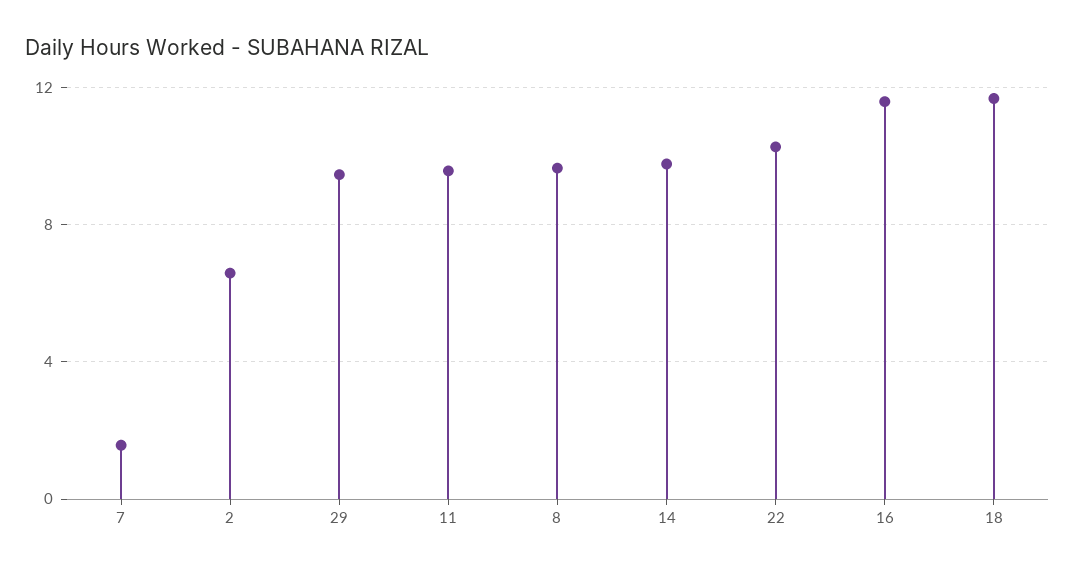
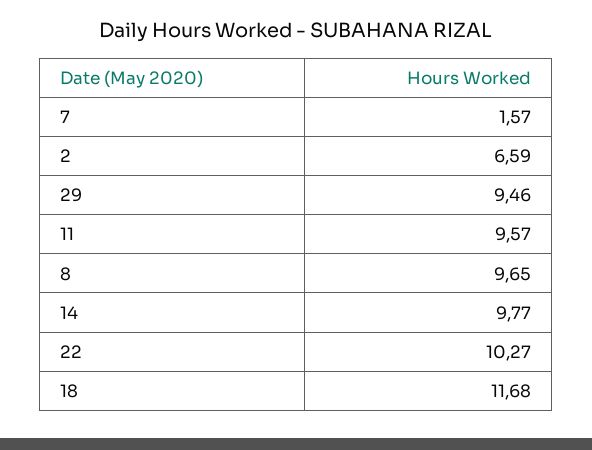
  {
    "7": 1.57,
    "2": 6.59,
    "29": 9.46,
    "11": 9.57,
    "8": 9.65,
    "14": 9.77,
    "22": 10.27,
-   "16": 11.5,
    "18": 11.68
  }

